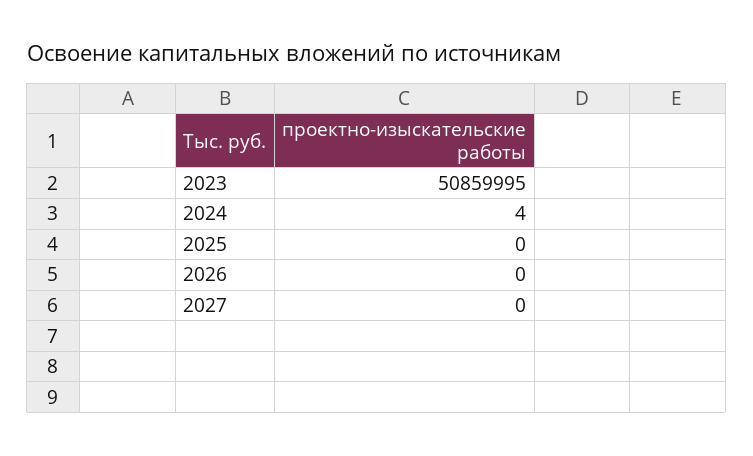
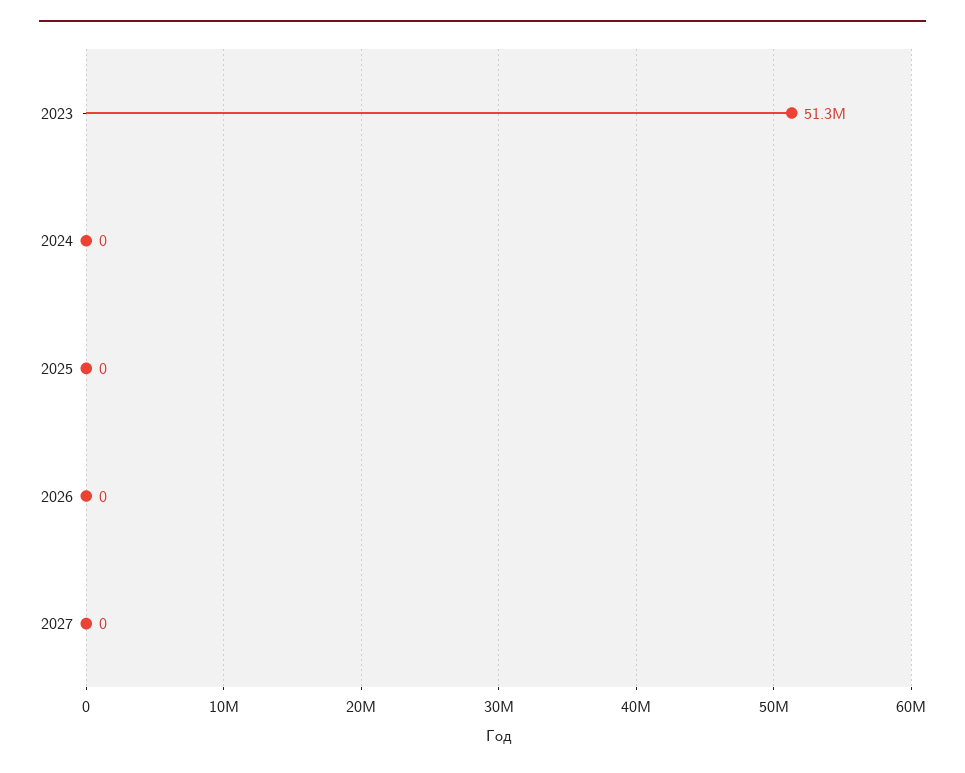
  {
-   "2023": 50859995,
+   "2023": 51300000,
-   "2024": 4,
+   "2024": 0,
    "2025": 0,
    "2026": 0,
    "2027": 0
  }

